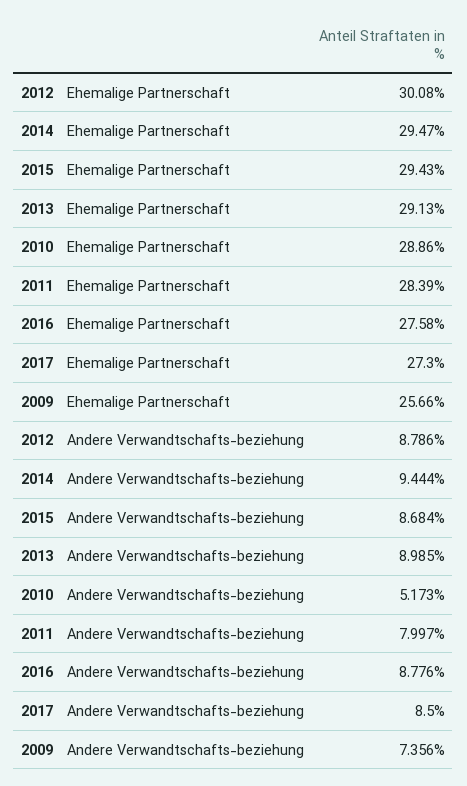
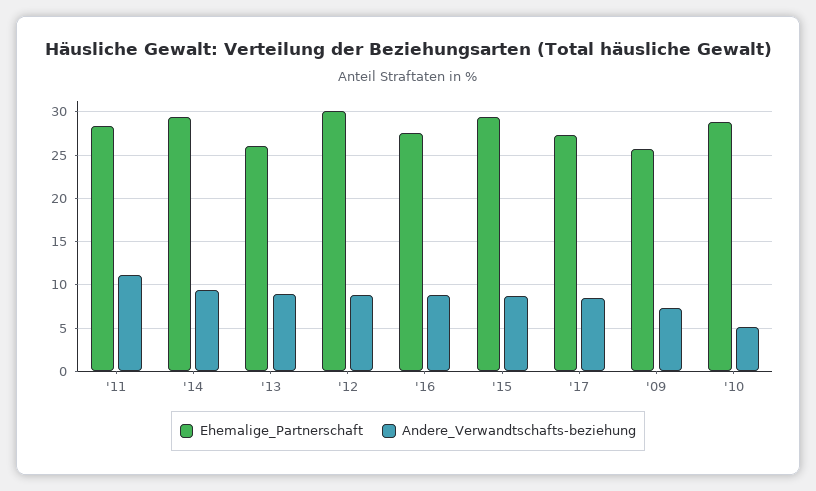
  {
    "Ehemalige Partnerschaft": {
      "2012": 30.08,
      "2014": 29.47,
      "2015": 29.43,
-     "2013": 29.13,
+     "2013": 26,
      "2010": 28.86,
      "2011": 28.39,
      "2016": 27.58,
      "2017": 27.3,
      "2009": 25.66
    },
    "Andere Verwandtschafts-beziehung": {
      "2012": 8.786,
      "2014": 9.444,
      "2015": 8.684,
      "2013": 8.985,
      "2010": 5.173,
-     "2011": 7.997,
+     "2011": 11,
      "2016": 8.776,
      "2017": 8.5,
      "2009": 7.356
    }
  }

